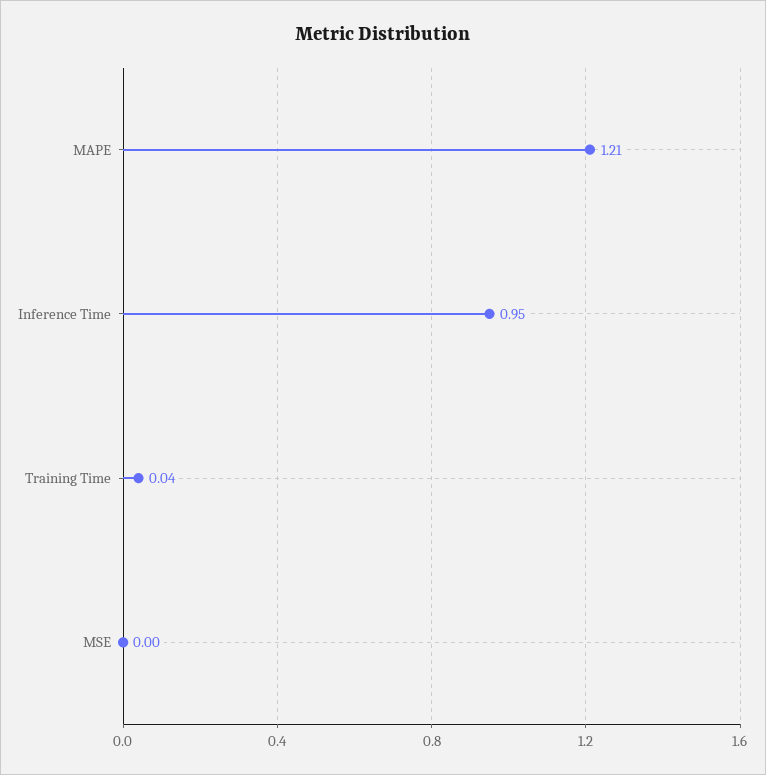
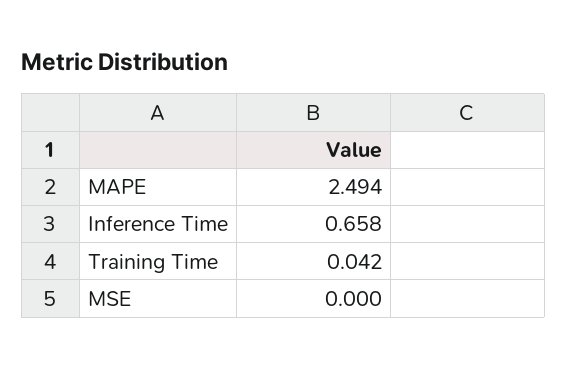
  {
-   "MAPE": 1.21,
+   "MAPE": 2.494,
-   "Inference Time": 0.95,
+   "Inference Time": 0.658,
    "Training Time": 0.042,
    "MSE": 0
  }

